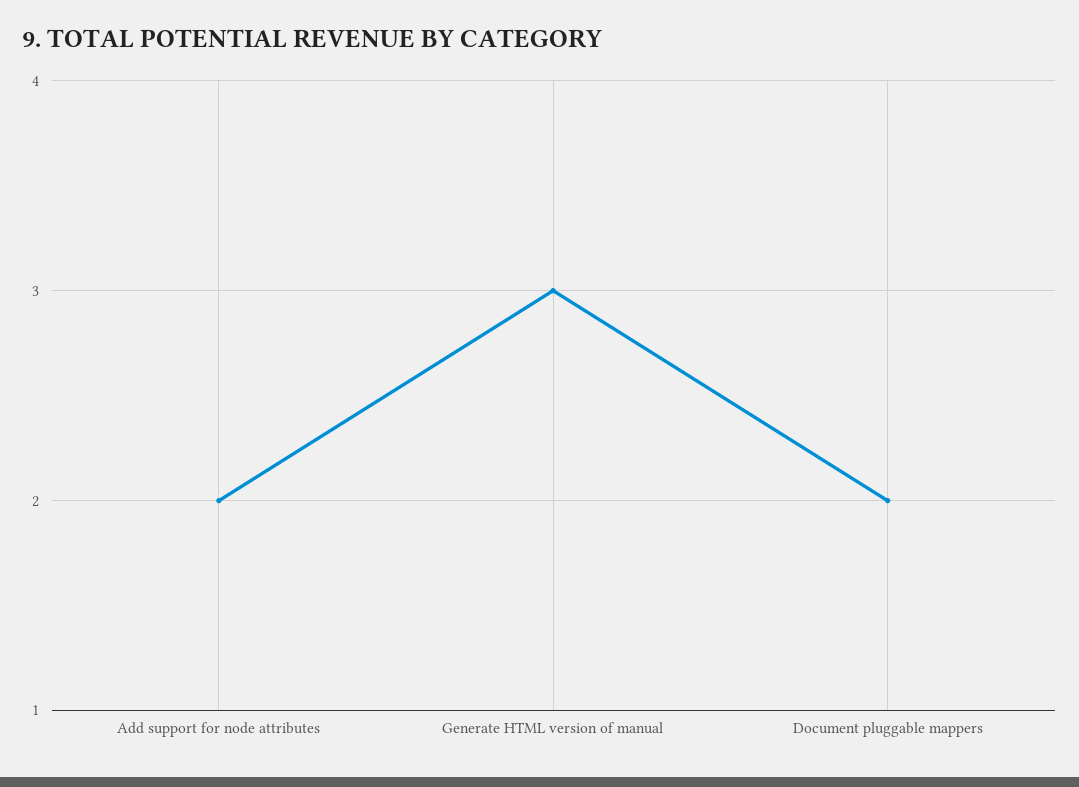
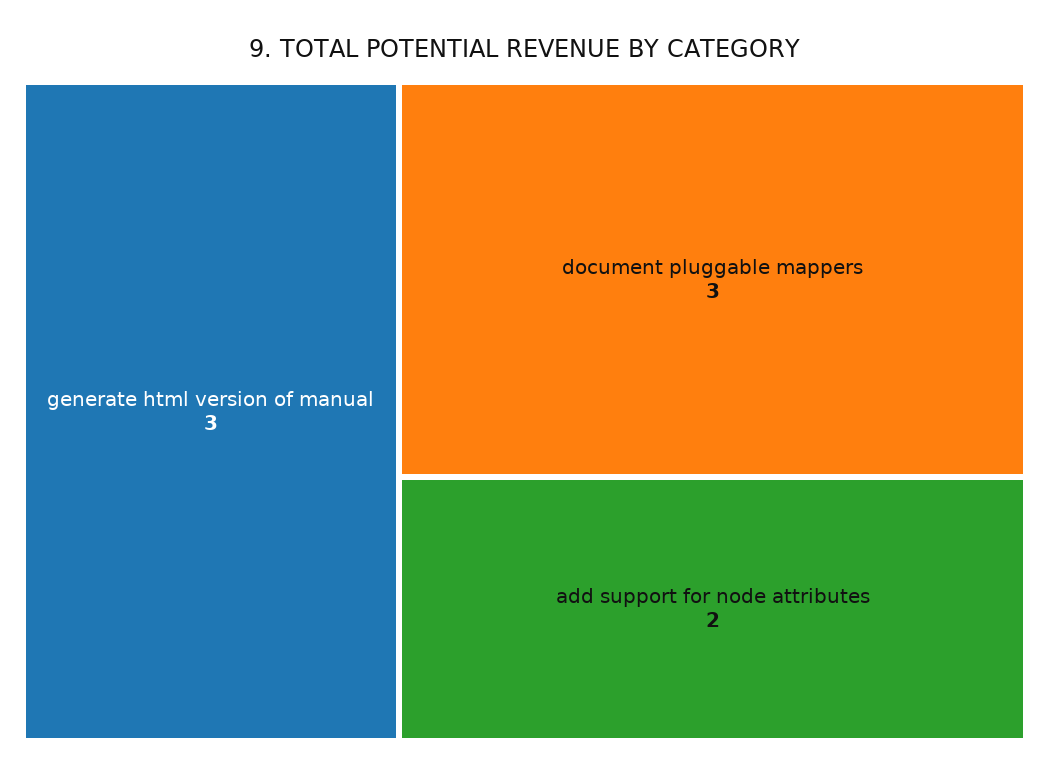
  {
    "Add support for node attributes": 2,
    "Generate HTML version of manual": 3,
-   "Document pluggable mappers": 2
+   "Document pluggable mappers": 3
  }

